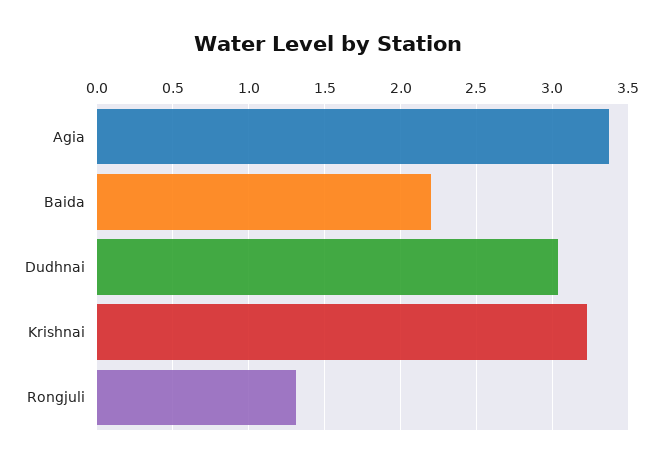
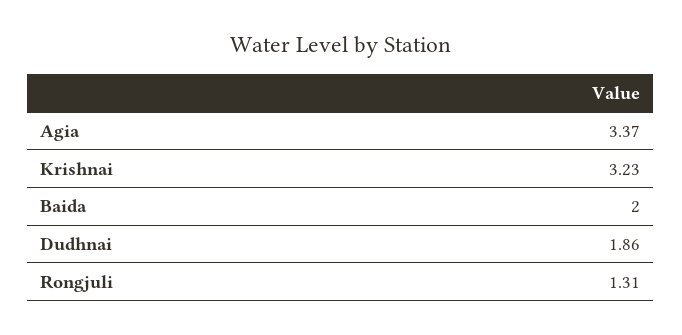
  {
    "Agia": 3.37,
-   "Baida": 2.2,
+   "Baida": 2,
-   "Dudhnai": 3.05,
+   "Dudhnai": 1.86,
    "Krishnai": 3.23,
    "Rongjuli": 1.31
  }

